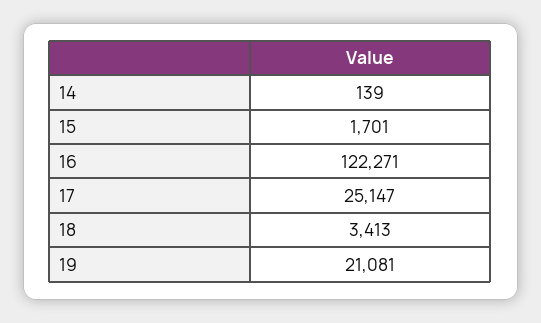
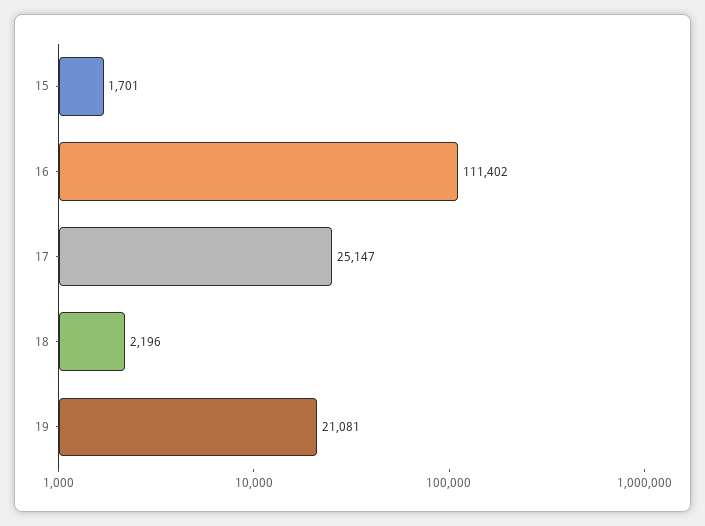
  {
-   "14": 139,
    "15": 1701,
-   "16": 122271,
+   "16": 111402,
    "17": 25147,
-   "18": 3413,
+   "18": 2196,
    "19": 21081
  }

